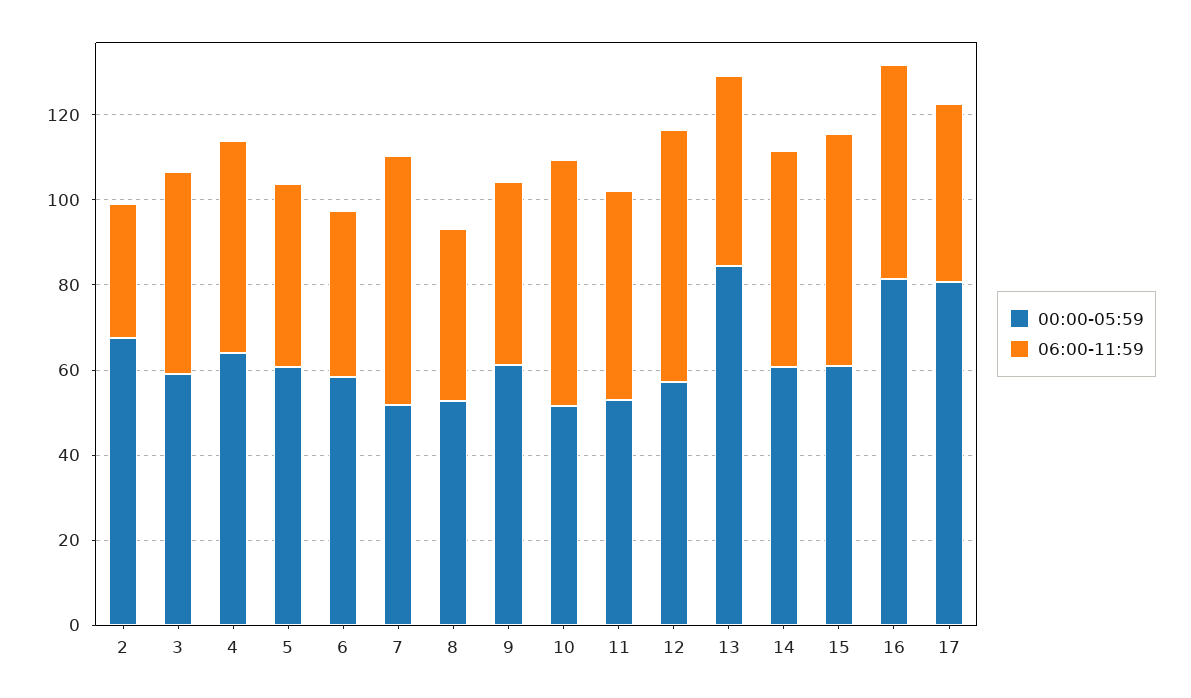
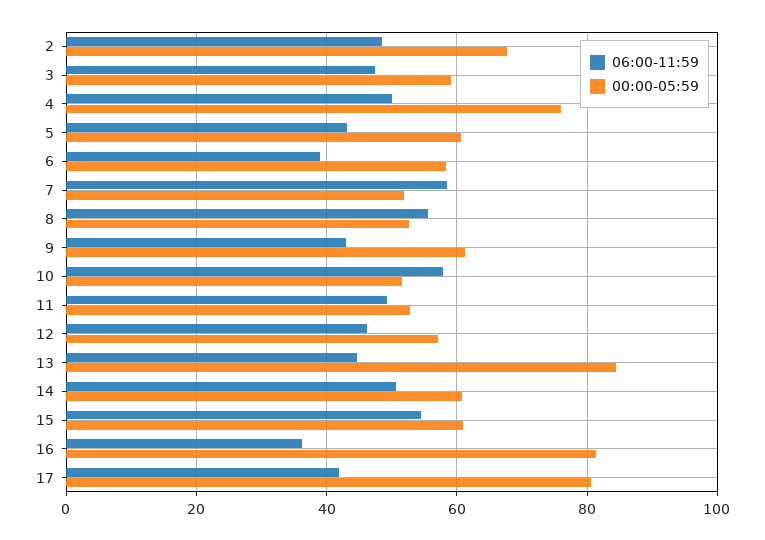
  {
    "00:00-05:59": {
      "2": 68,
      "3": 60,
-     "4": 65,
+     "4": 76,
      "5": 60,
      "6": 58,
      "7": 52,
      "8": 52,
      "9": 62,
      "10": 52,
      "11": 52,
      "12": 58,
      "13": 84,
      "14": 60,
      "15": 60,
      "16": 82,
      "17": 80
    },
    "06:00-11:59": {
-     "2": 30,
+     "2": 48,
      "3": 48,
      "4": 50,
      "5": 44,
      "6": 40,
      "7": 58,
-     "8": 40,
+     "8": 56,
      "9": 44,
      "10": 58,
      "11": 50,
-     "12": 60,
+     "12": 46,
      "13": 44,
      "14": 50,
      "15": 54,
-     "16": 50,
+     "16": 36,
      "17": 42
    }
  }

